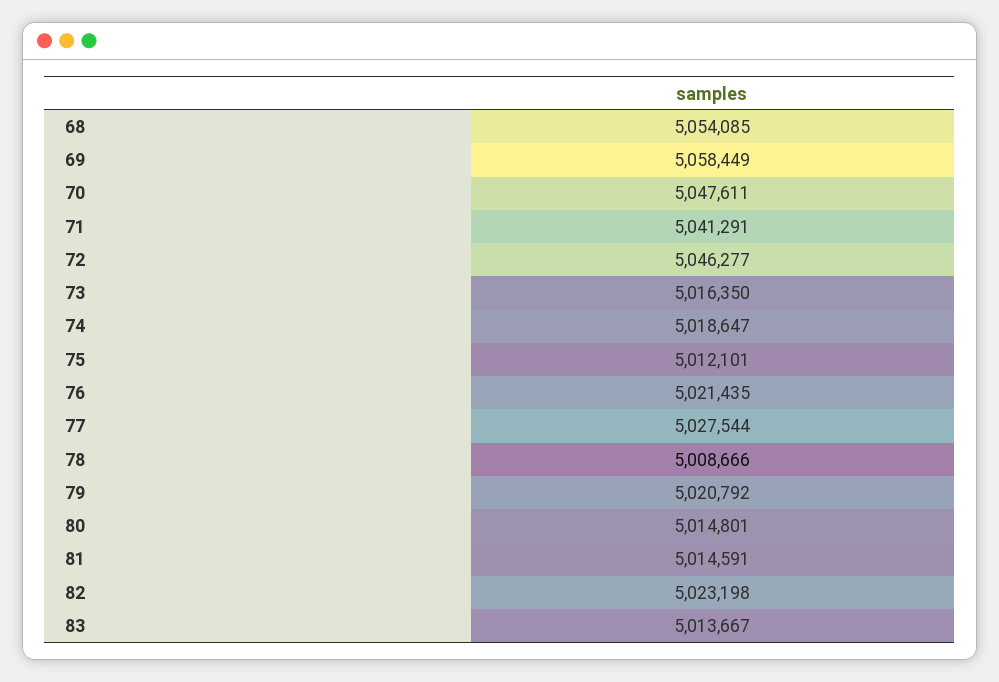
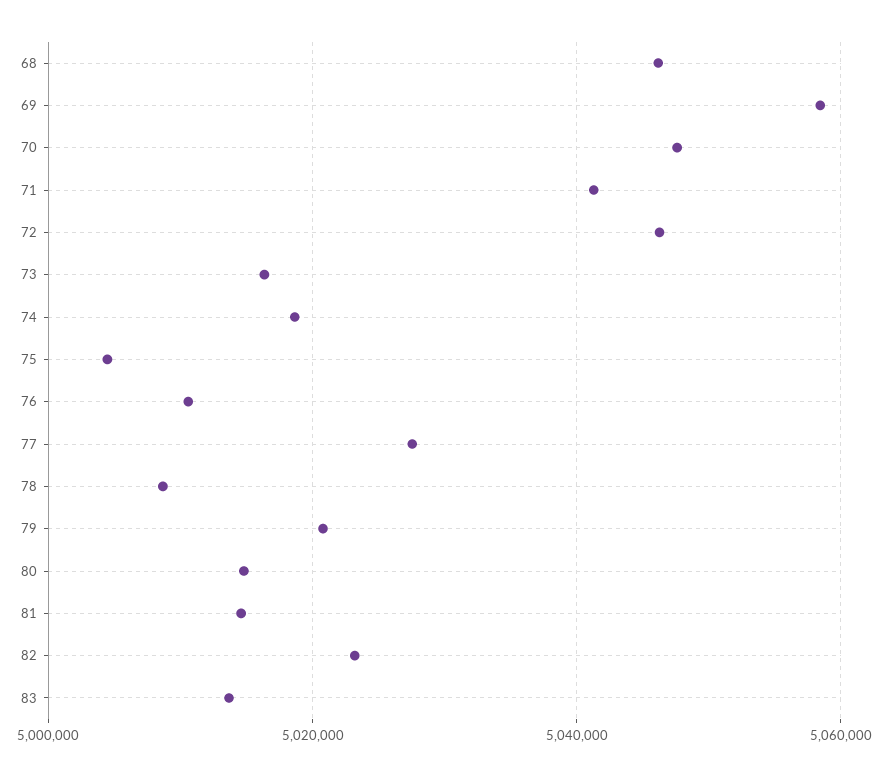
  {
-   "68": 5054085,
+   "68": 5046000,
    "69": 5058449,
    "70": 5047611,
    "71": 5041291,
    "72": 5046277,
    "73": 5016350,
    "74": 5018647,
-   "75": 5012101,
+   "75": 5004000,
-   "76": 5021435,
+   "76": 5010000,
    "77": 5027544,
    "78": 5008666,
    "79": 5020792,
    "80": 5014801,
    "81": 5014591,
    "82": 5023198,
    "83": 5013667
  }

